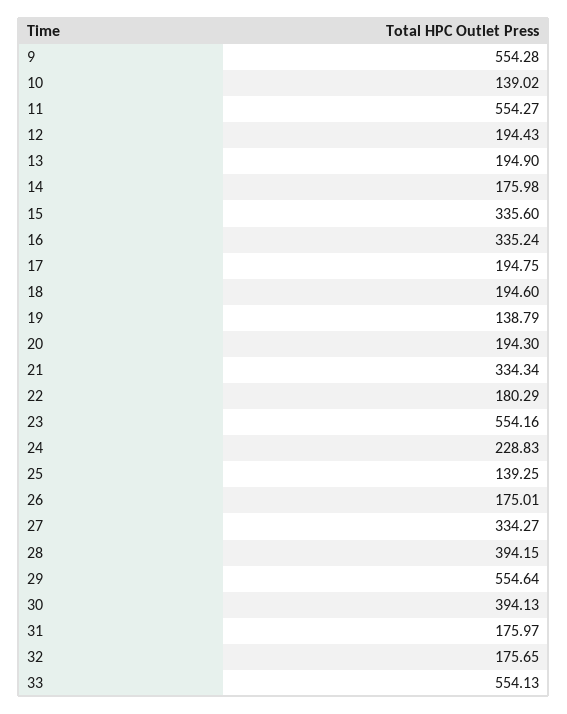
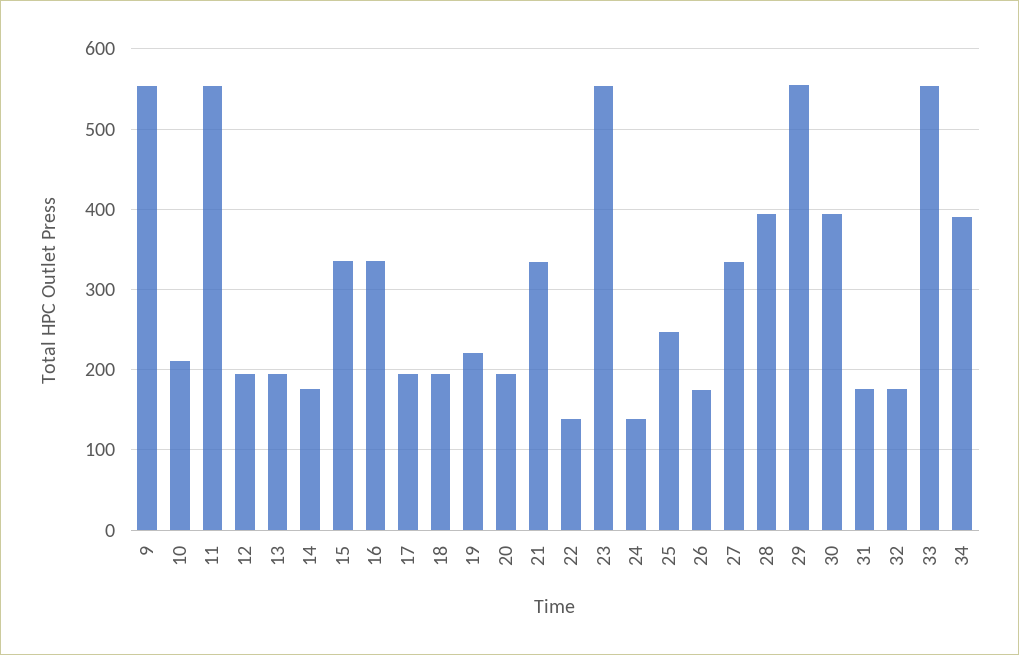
  {
    "9": 554.28,
-   "10": 139.02,
+   "10": 210,
    "11": 554.27,
    "12": 194.43,
    "13": 194.9,
    "14": 175.98,
    "15": 335.6,
    "16": 335.24,
    "17": 194.75,
    "18": 194.6,
-   "19": 138.79,
+   "19": 220,
    "20": 194.3,
    "21": 334.34,
-   "22": 180.29,
+   "22": 140,
    "23": 554.16,
-   "24": 228.83,
+   "24": 140,
-   "25": 139.25,
+   "25": 250,
    "26": 175.01,
    "27": 334.27,
    "28": 394.15,
    "29": 554.64,
    "30": 394.13,
    "31": 175.97,
    "32": 175.65,
-   "33": 554.13
+   "33": 554.13,
+   "34": 390
  }

